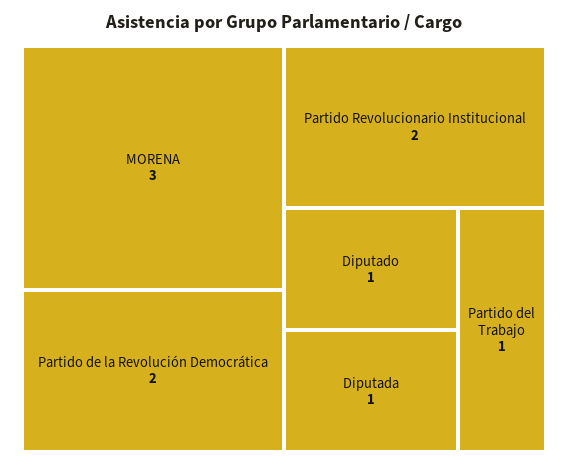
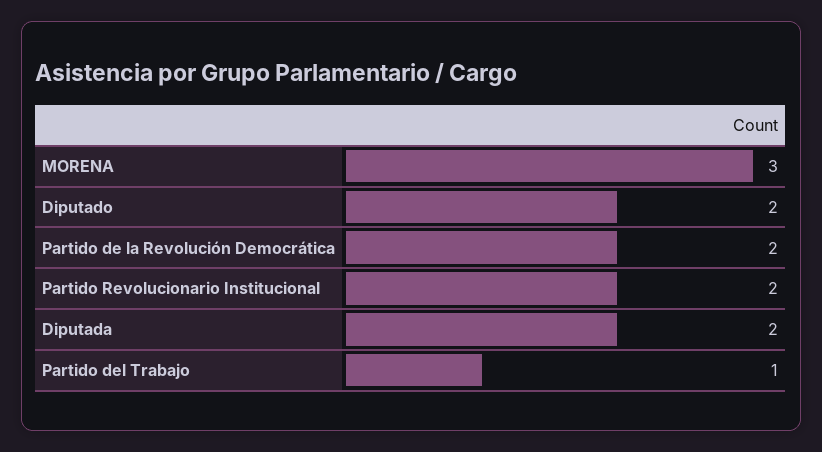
  {
    "MORENA": 3,
    "Partido de la Revolución Democrática": 2,
    "Partido Revolucionario Institucional": 2,
-   "Diputado": 1,
+   "Diputado": 2,
-   "Diputada": 1,
+   "Diputada": 2,
    "Partido del Trabajo": 1
  }

